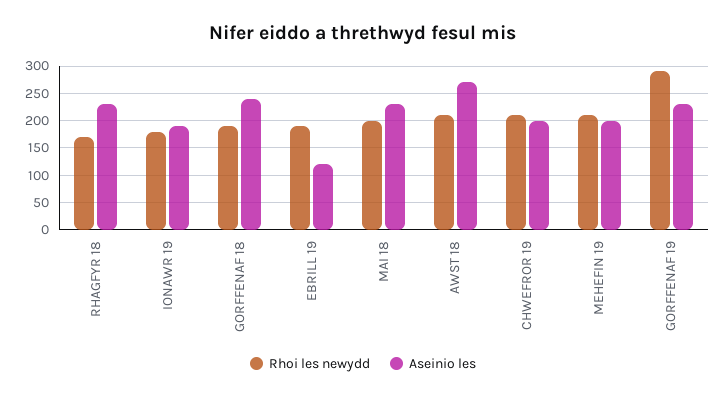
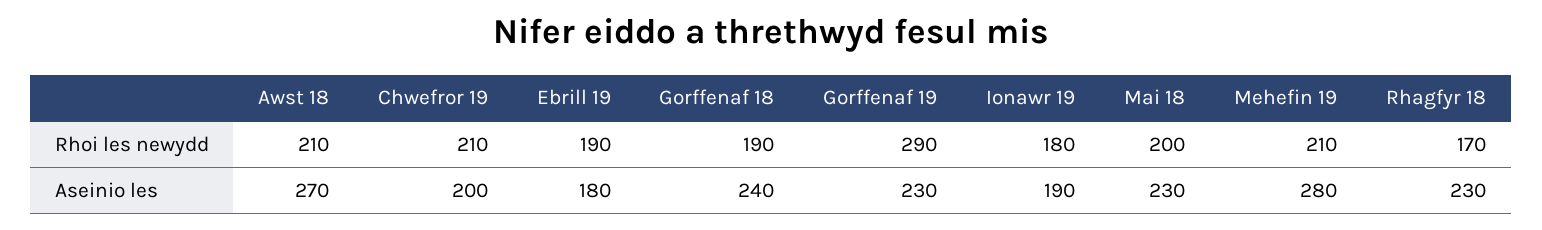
  {
    "Rhoi les newydd": {
      "RHAGFYR 18": 170,
      "IONAWR 19": 180,
      "GORFFENAF 18": 190,
      "EBRILL 19": 190,
      "MAI 18": 200,
      "AWST 18": 210,
      "CHWEFROR 19": 210,
      "MEHEFIN 19": 210,
      "GORFFENAF 19": 290
    },
    "Aseinio les": {
      "RHAGFYR 18": 230,
      "IONAWR 19": 190,
      "GORFFENAF 18": 240,
-     "EBRILL 19": 125,
+     "EBRILL 19": 180,
      "MAI 18": 230,
      "AWST 18": 270,
      "CHWEFROR 19": 200,
-     "MEHEFIN 19": 200,
+     "MEHEFIN 19": 280,
      "GORFFENAF 19": 230
    }
  }

